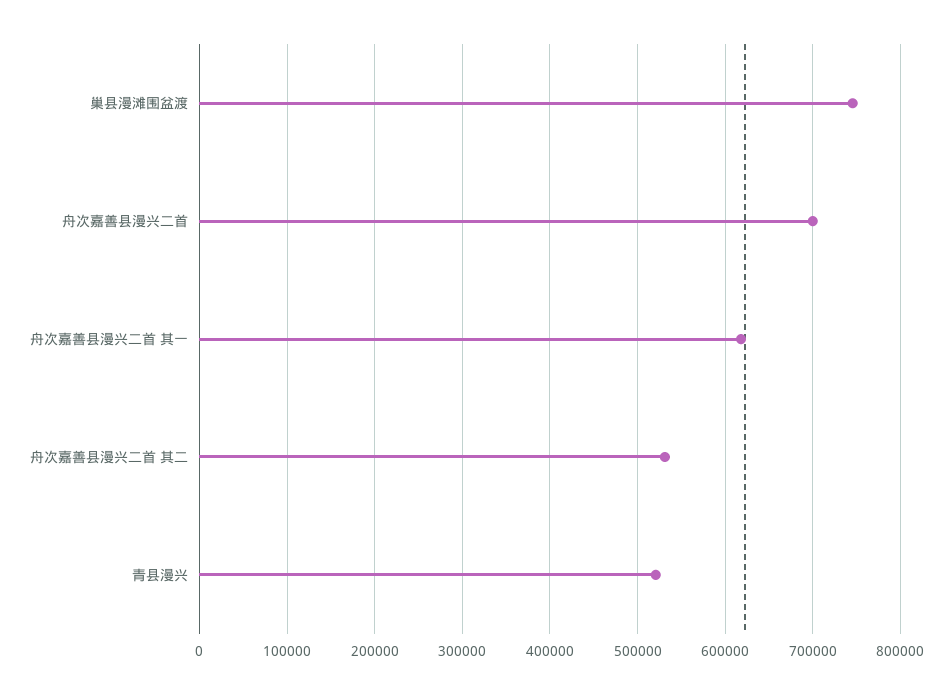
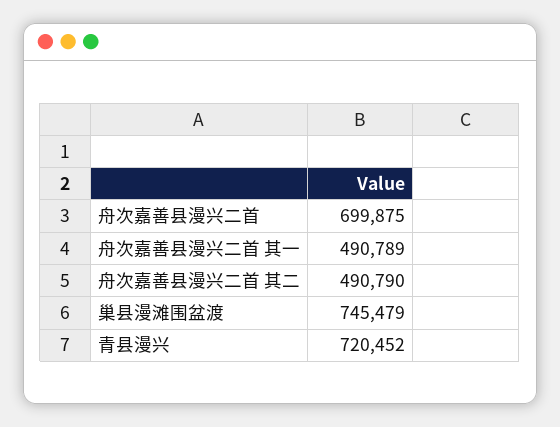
  {
    "巢县漫滩围盆渡": 745479,
    "舟次嘉善县漫兴二首": 699875,
-   "舟次嘉善县漫兴二首 其一": 620000,
+   "舟次嘉善县漫兴二首 其一": 490789,
-   "舟次嘉善县漫兴二首 其二": 530000,
+   "舟次嘉善县漫兴二首 其二": 490790,
-   "青县漫兴": 520000
+   "青县漫兴": 720452
  }

